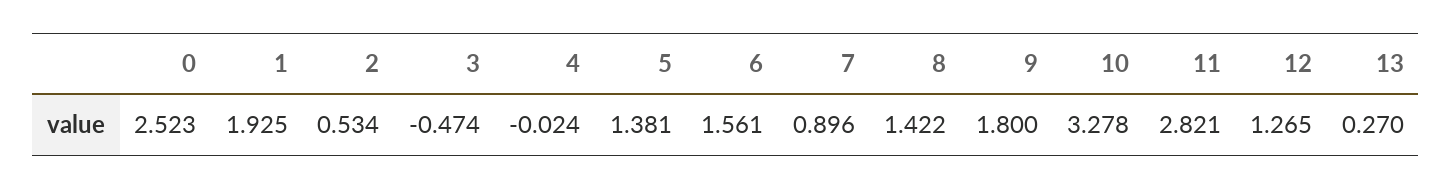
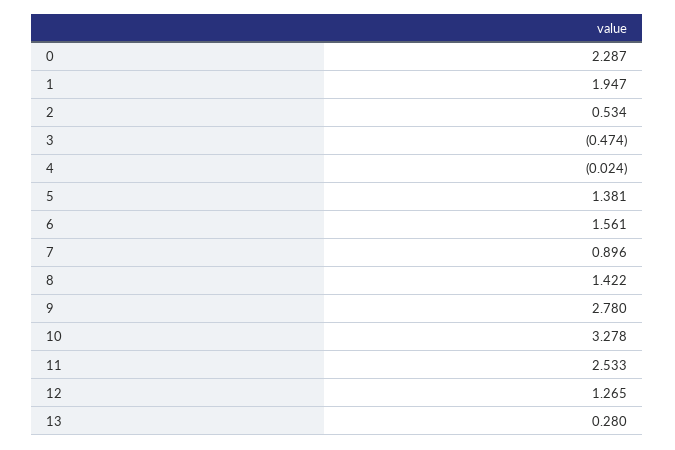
  {
-   "0": 2.523,
+   "0": 2.287,
-   "1": 1.925,
+   "1": 1.947,
    "2": 0.534,
    "3": -0.474,
    "4": -0.024,
    "5": 1.381,
    "6": 1.561,
    "7": 0.896,
    "8": 1.422,
-   "9": 1.8,
+   "9": 2.78,
    "10": 3.278,
-   "11": 2.821,
+   "11": 2.533,
    "12": 1.265,
-   "13": 0.27
+   "13": 0.28
  }

